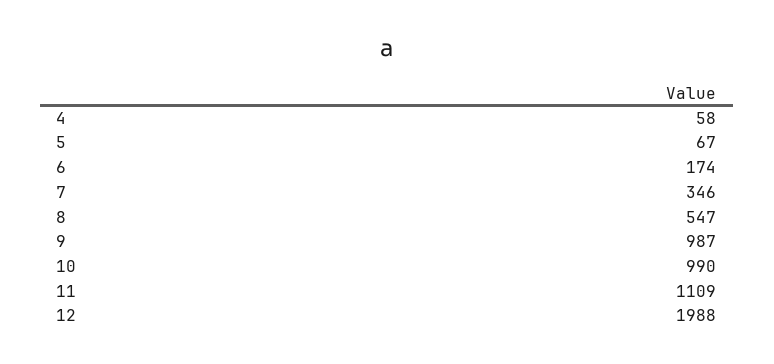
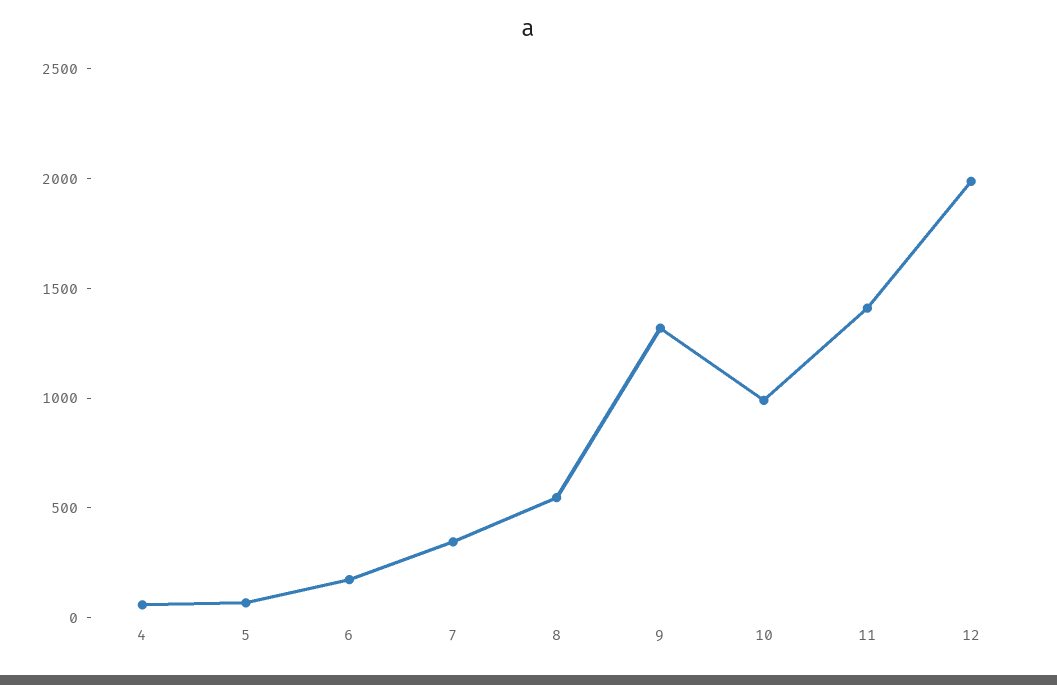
  {
    "4": 58,
    "5": 67,
    "6": 174,
    "7": 346,
    "8": 547,
-   "9": 987,
+   "9": 1300,
    "10": 990,
-   "11": 1109,
+   "11": 1400,
    "12": 1988
  }

